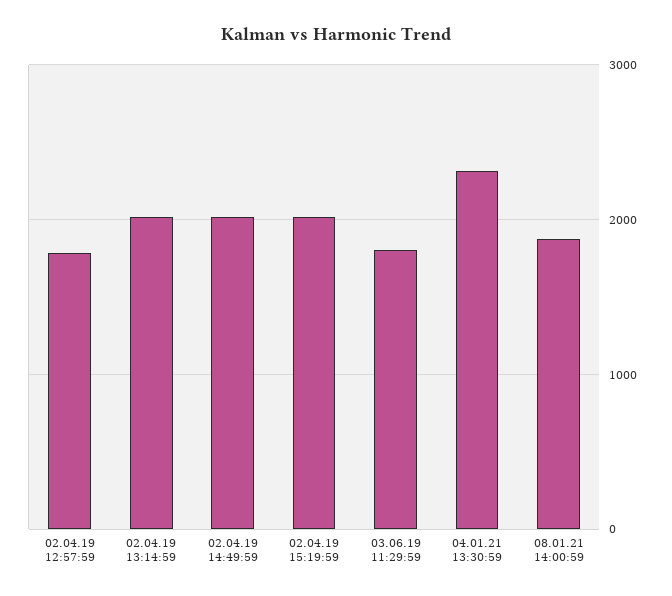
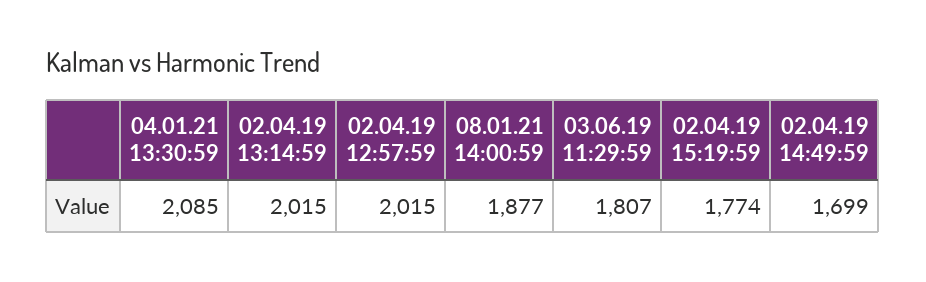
  {
-   "02.04.19 12:57:59": 1800,
+   "02.04.19 12:57:59": 2015,
    "02.04.19 13:14:59": 2015,
-   "02.04.19 14:49:59": 2000,
+   "02.04.19 14:49:59": 1699,
-   "02.04.19 15:19:59": 2000,
+   "02.04.19 15:19:59": 1774,
    "03.06.19 11:29:59": 1807,
-   "04.01.21 13:30:59": 2300,
+   "04.01.21 13:30:59": 2085,
    "08.01.21 14:00:59": 1877
  }

